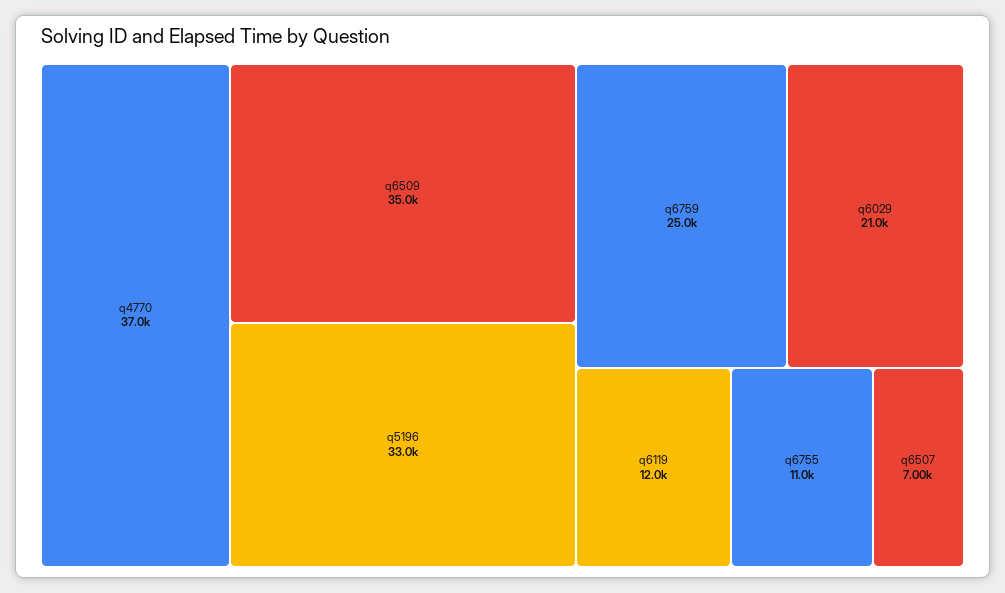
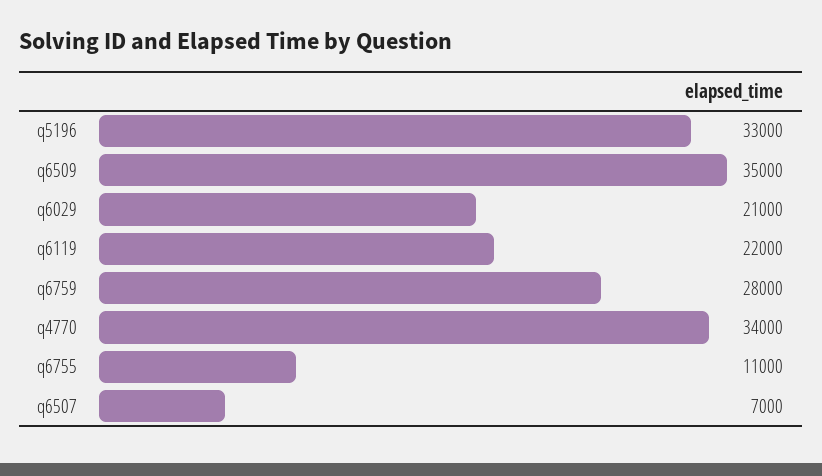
  {
-   "q4770": 37000,
+   "q4770": 34000,
    "q6509": 35000,
    "q5196": 33000,
-   "q6759": 25000,
+   "q6759": 28000,
    "q6029": 21000,
-   "q6119": 12000,
+   "q6119": 22000,
    "q6755": 11000,
    "q6507": 7000
  }

